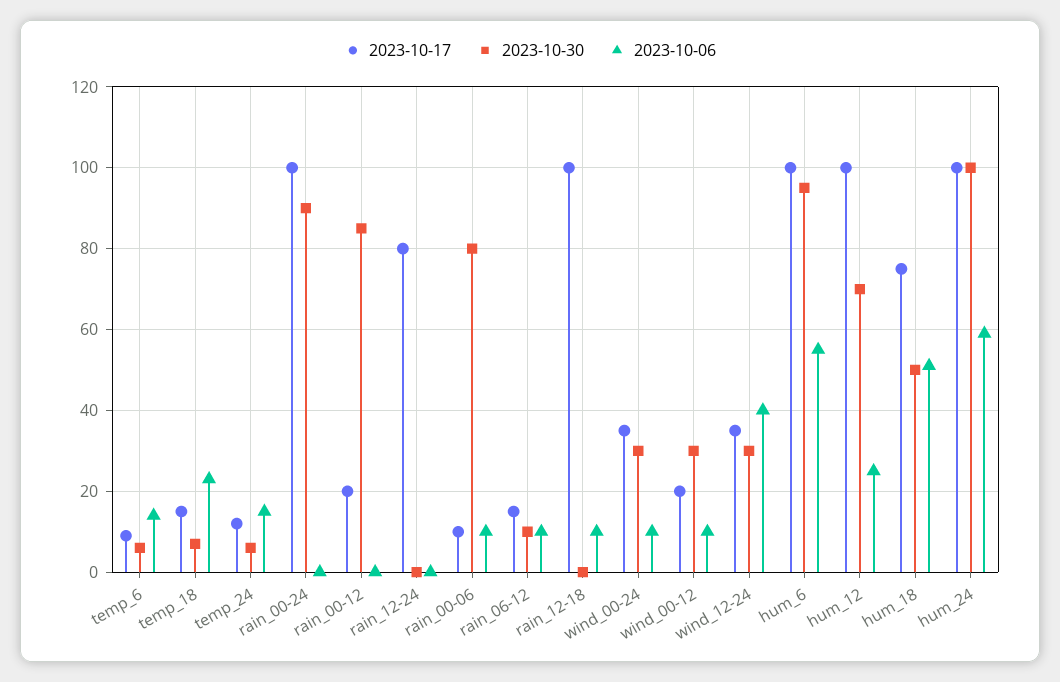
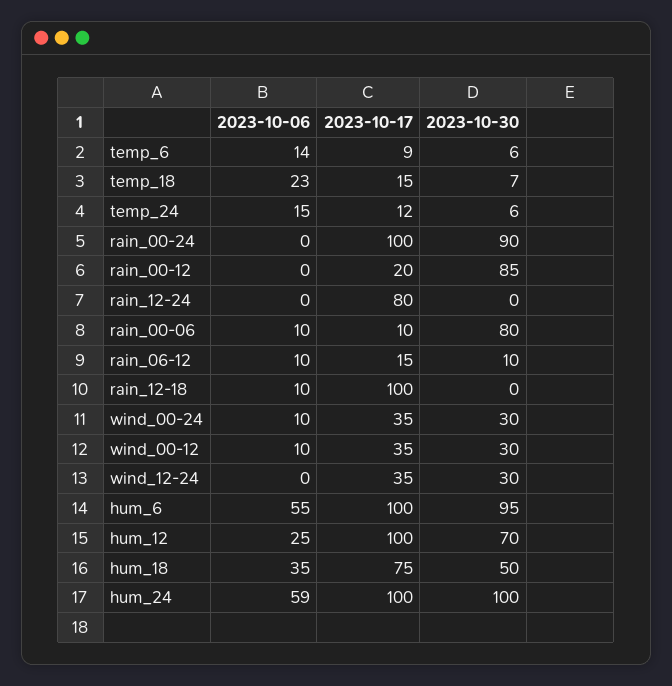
  {
    "2023-10-17": {
      "temp_6": 9,
      "temp_18": 15,
      "temp_24": 12,
      "rain_00-24": 100,
      "rain_00-12": 20,
      "rain_12-24": 80,
      "rain_00-06": 10,
      "rain_06-12": 15,
      "rain_12-18": 100,
      "wind_00-24": 35,
-     "wind_00-12": 20,
+     "wind_00-12": 35,
      "wind_12-24": 35,
      "hum_6": 100,
      "hum_12": 100,
      "hum_18": 75,
      "hum_24": 100
    },
    "2023-10-30": {
      "temp_6": 6,
      "temp_18": 7,
      "temp_24": 6,
      "rain_00-24": 90,
      "rain_00-12": 85,
      "rain_12-24": 0,
      "rain_00-06": 80,
      "rain_06-12": 10,
      "rain_12-18": 0,
      "wind_00-24": 30,
      "wind_00-12": 30,
      "wind_12-24": 30,
      "hum_6": 95,
      "hum_12": 70,
      "hum_18": 50,
      "hum_24": 100
    },
    "2023-10-06": {
      "temp_6": 14,
      "temp_18": 23,
      "temp_24": 15,
      "rain_00-24": 0,
      "rain_00-12": 0,
      "rain_12-24": 0,
      "rain_00-06": 10,
      "rain_06-12": 10,
      "rain_12-18": 10,
      "wind_00-24": 10,
      "wind_00-12": 10,
-     "wind_12-24": 40,
+     "wind_12-24": 0,
      "hum_6": 55,
      "hum_12": 25,
-     "hum_18": 50,
+     "hum_18": 35,
      "hum_24": 59
    }
  }

